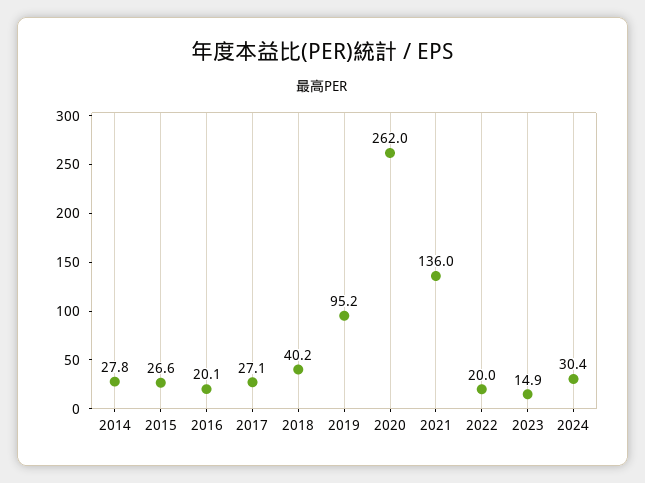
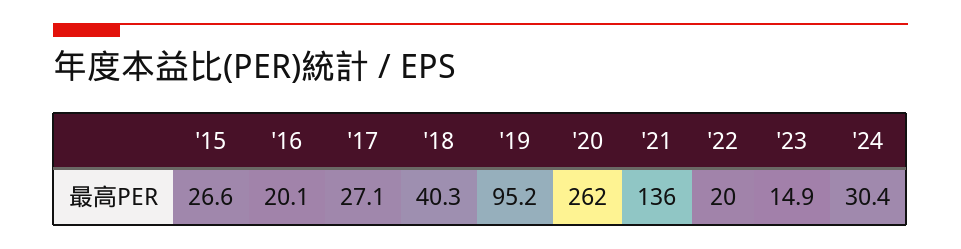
  {
-   "2014": 27.8,
    "2015": 26.6,
    "2016": 20.1,
    "2017": 27.1,
-   "2018": 40.2,
+   "2018": 40.3,
    "2019": 95.2,
    "2020": 262,
    "2021": 136,
    "2022": 20,
    "2023": 14.9,
    "2024": 30.4
  }

